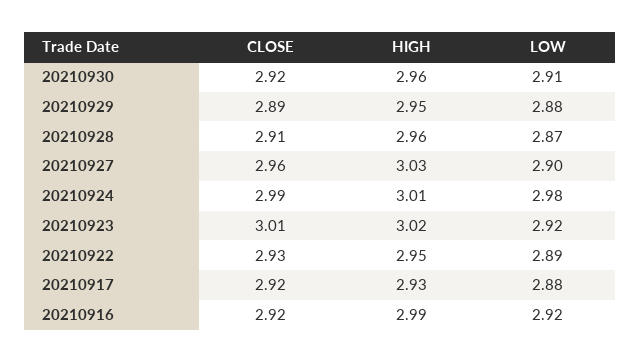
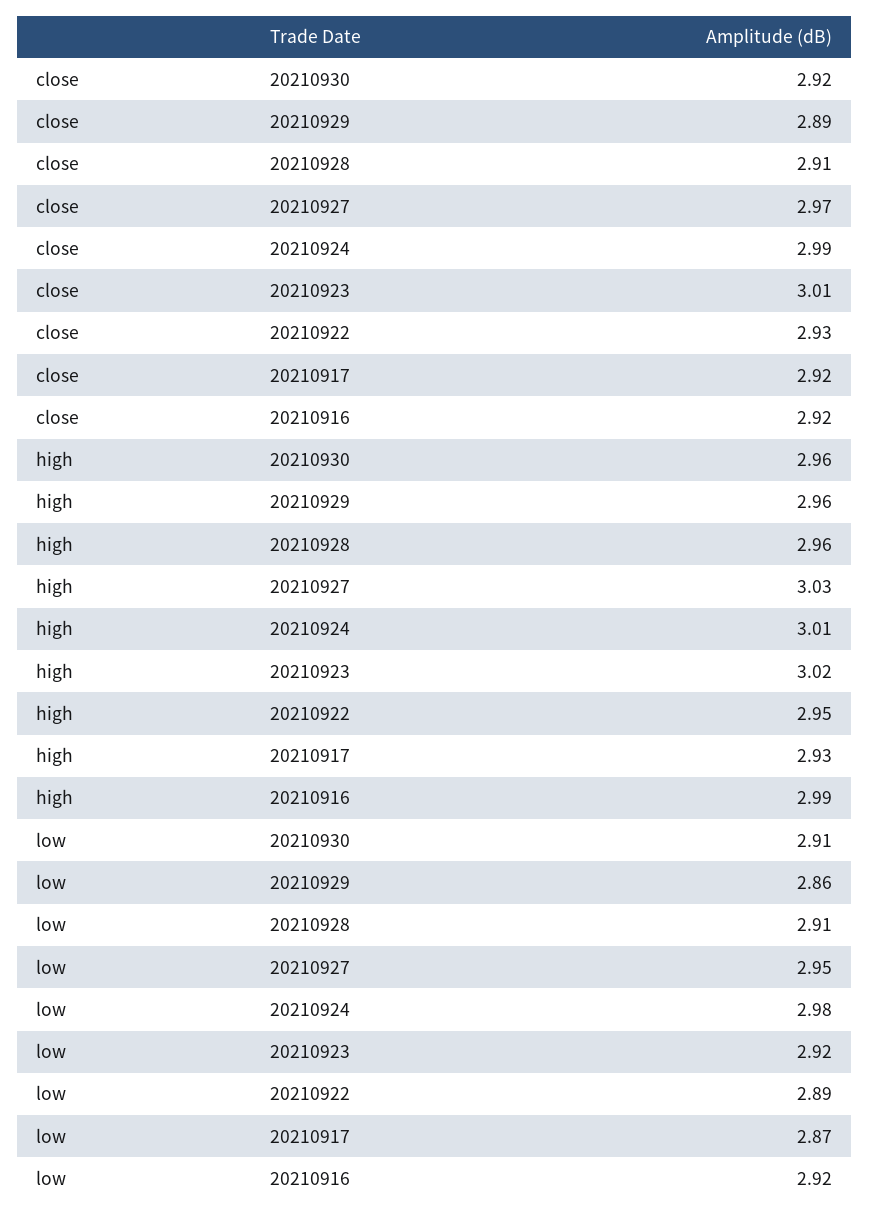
  {
    "CLOSE": {
      "20210930": 2.92,
      "20210929": 2.89,
      "20210928": 2.91,
-     "20210927": 2.96,
+     "20210927": 2.97,
      "20210924": 2.99,
      "20210923": 3.01,
      "20210922": 2.93,
      "20210917": 2.92,
      "20210916": 2.92
    },
    "HIGH": {
      "20210930": 2.96,
-     "20210929": 2.95,
+     "20210929": 2.96,
      "20210928": 2.96,
      "20210927": 3.03,
      "20210924": 3.01,
      "20210923": 3.02,
      "20210922": 2.95,
      "20210917": 2.93,
      "20210916": 2.99
    },
    "LOW": {
      "20210930": 2.91,
-     "20210929": 2.88,
+     "20210929": 2.86,
-     "20210928": 2.87,
+     "20210928": 2.91,
-     "20210927": 2.9,
+     "20210927": 2.95,
      "20210924": 2.98,
      "20210923": 2.92,
      "20210922": 2.89,
-     "20210917": 2.88,
+     "20210917": 2.87,
      "20210916": 2.92
    }
  }

